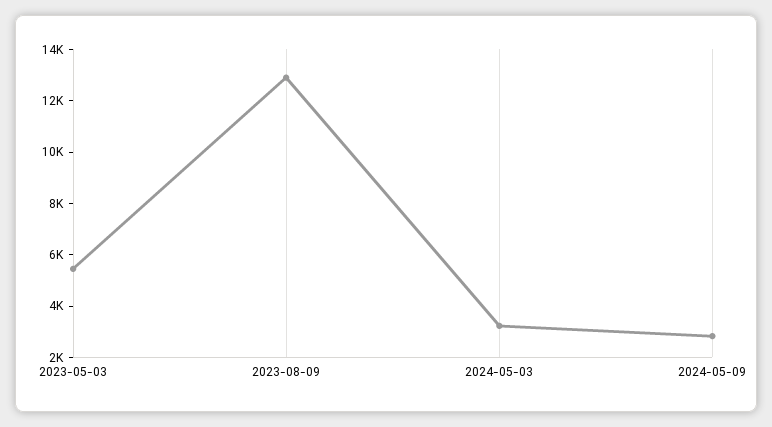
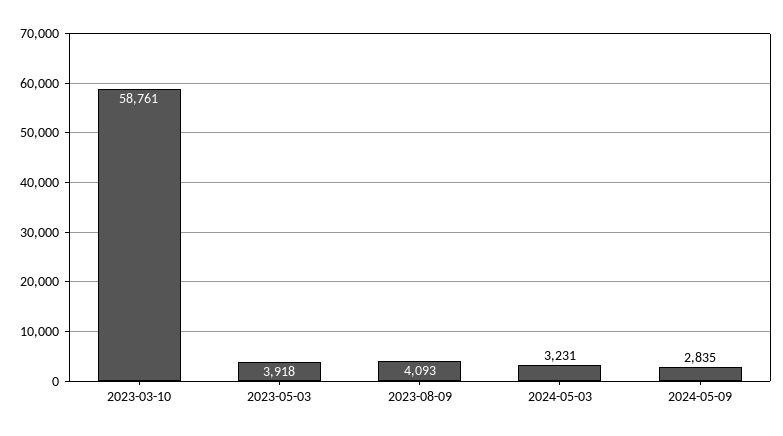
  {
-   "2023-05-03": 5500,
+   "2023-05-03": 3918,
-   "2023-08-09": 13000,
+   "2023-08-09": 4093,
    "2024-05-03": 3231,
-   "2024-05-09": 2835
+   "2024-05-09": 2835,
+   "2023-03-10": 58761
  }

